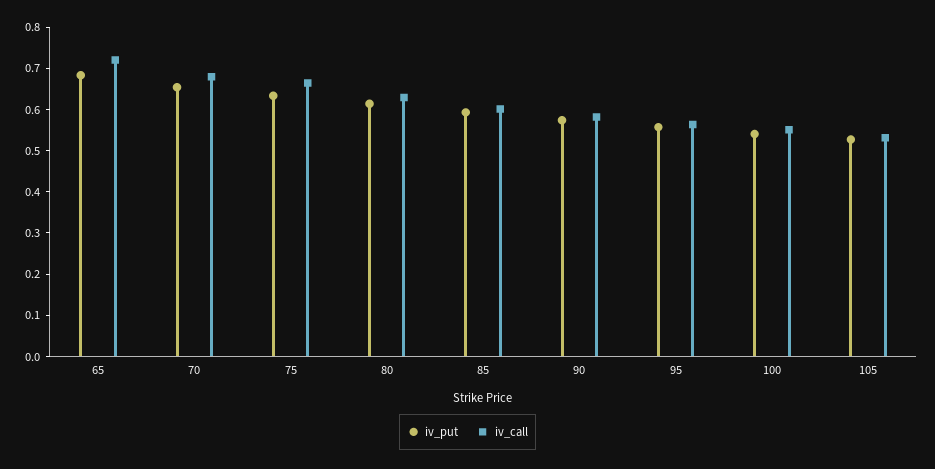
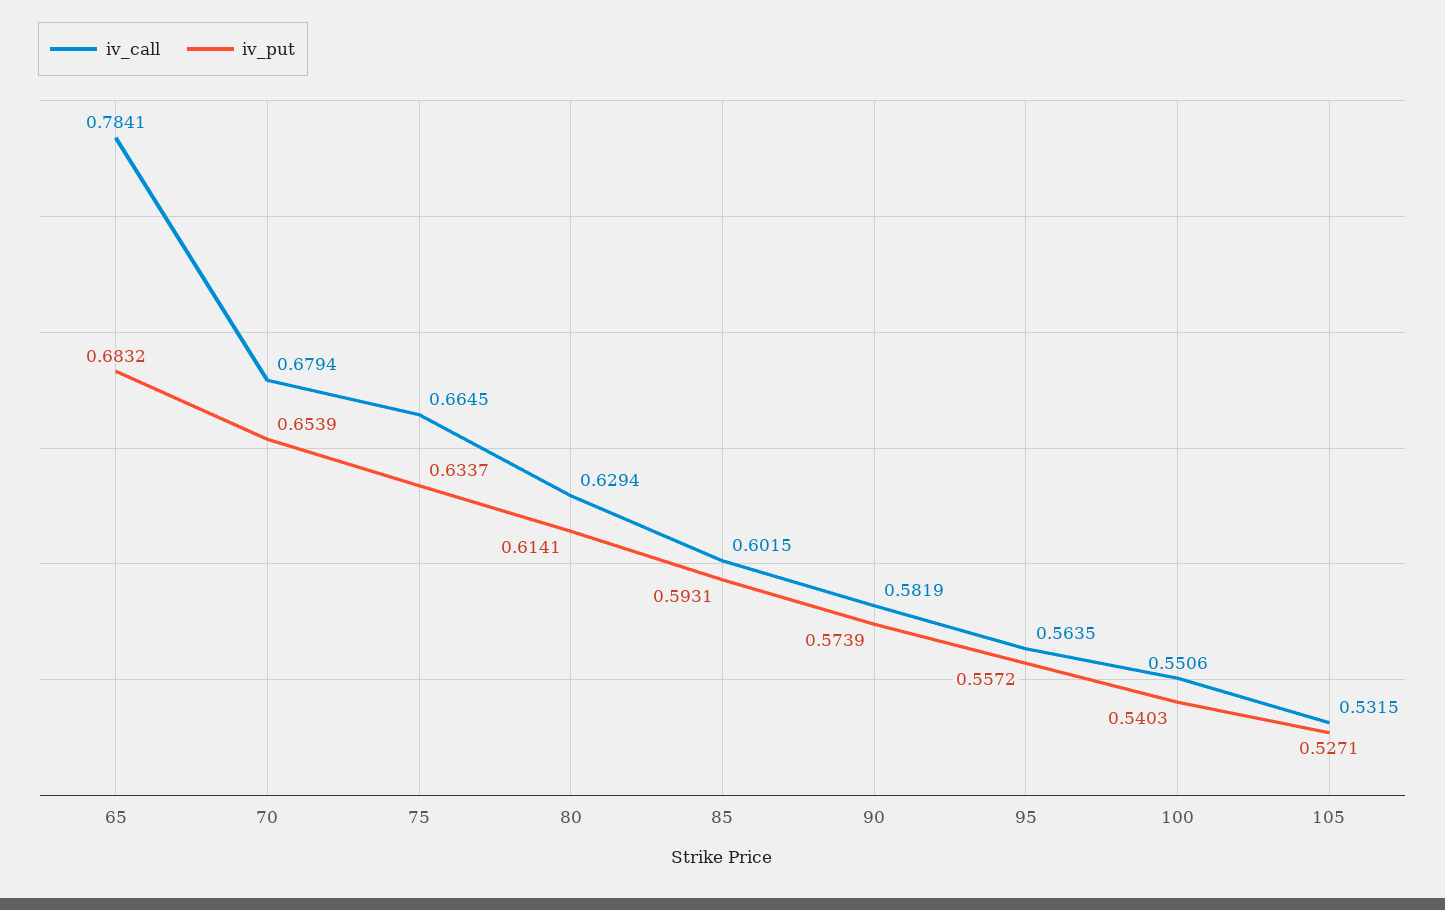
  {
    "iv_put": {
      "65": 0.6832,
      "70": 0.6539,
      "75": 0.6337,
      "80": 0.6141,
      "85": 0.5931,
      "90": 0.5739,
      "95": 0.5572,
      "100": 0.5403,
      "105": 0.5271
    },
    "iv_call": {
-     "65": 0.72,
+     "65": 0.7841,
      "70": 0.6794,
      "75": 0.6645,
      "80": 0.6294,
      "85": 0.6015,
      "90": 0.5819,
      "95": 0.5635,
      "100": 0.5506,
      "105": 0.5315
    }
  }

